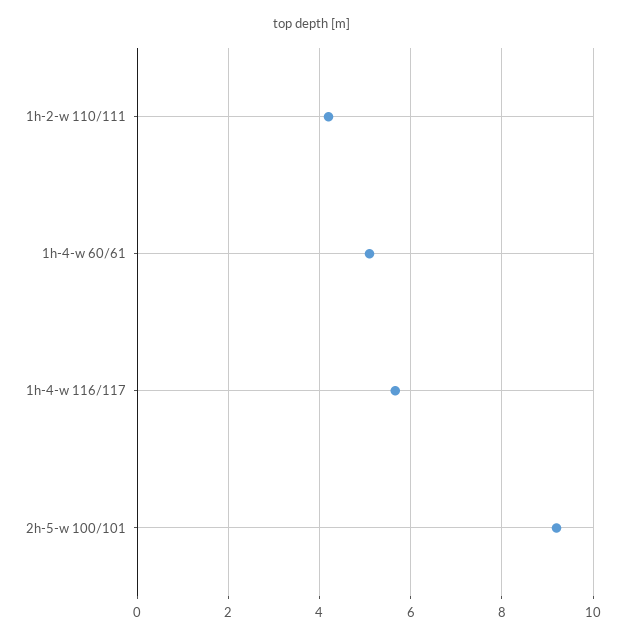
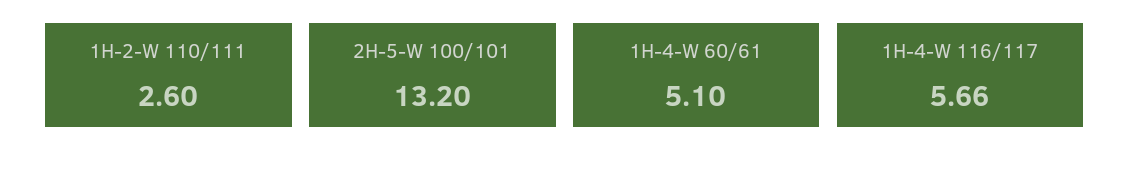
  {
-   "1h-2-w 110/111": 4.2,
+   "1h-2-w 110/111": 2.6,
    "1h-4-w 60/61": 5.1,
    "1h-4-w 116/117": 5.66,
-   "2h-5-w 100/101": 9.2
+   "2h-5-w 100/101": 13.2
  }

